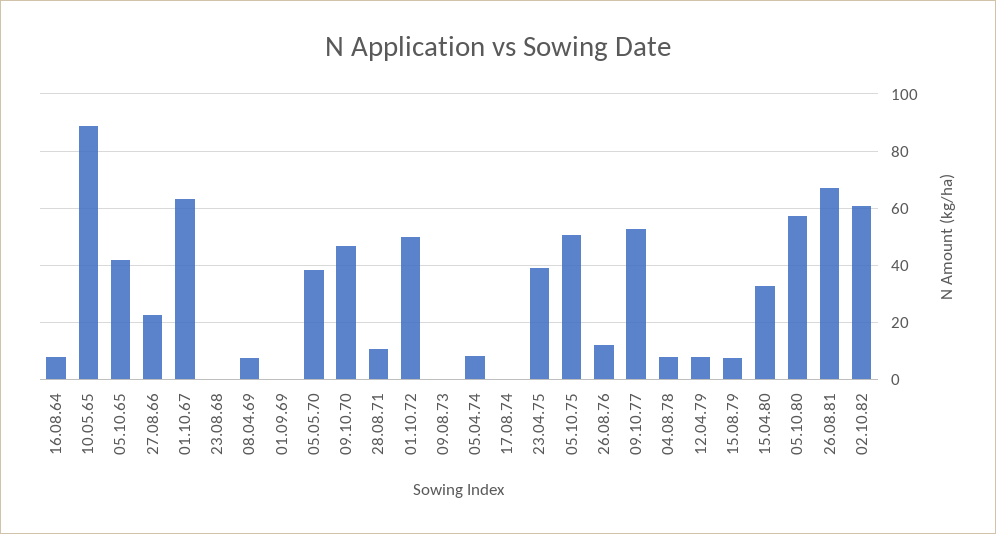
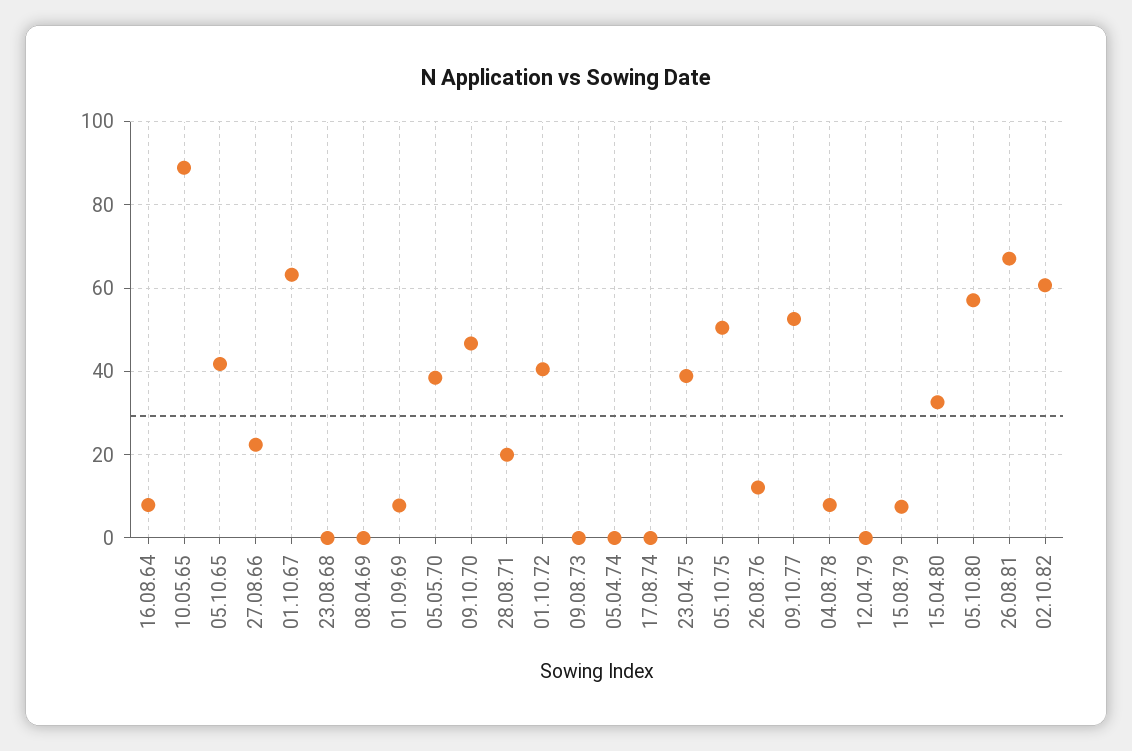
  {
    "16.08.64": 8,
    "10.05.65": 88,
    "05.10.65": 42,
    "27.08.66": 22,
    "01.10.67": 64,
    "23.08.68": 0,
-   "08.04.69": 7.5,
+   "08.04.69": 0,
-   "01.09.69": 0,
+   "01.09.69": 8,
    "05.05.70": 38,
    "09.10.70": 46,
-   "28.08.71": 10,
+   "28.08.71": 20,
-   "01.10.72": 50,
+   "01.10.72": 40,
    "09.08.73": 0,
-   "05.04.74": 7.5,
+   "05.04.74": 0,
    "17.08.74": 0,
    "23.04.75": 38,
    "05.10.75": 50,
    "26.08.76": 12,
    "09.10.77": 52,
    "04.08.78": 8,
-   "12.04.79": 7.5,
+   "12.04.79": 0,
    "15.08.79": 8,
    "15.04.80": 32,
    "05.10.80": 58,
    "26.08.81": 68,
    "02.10.82": 60
  }

